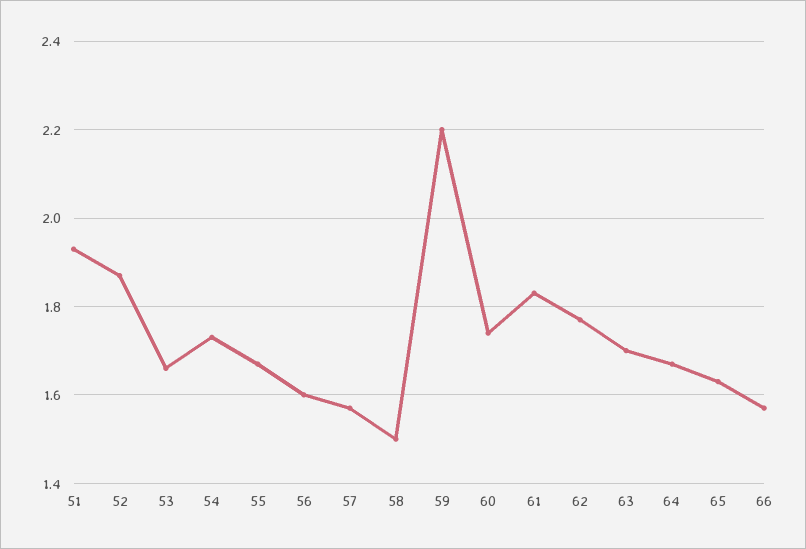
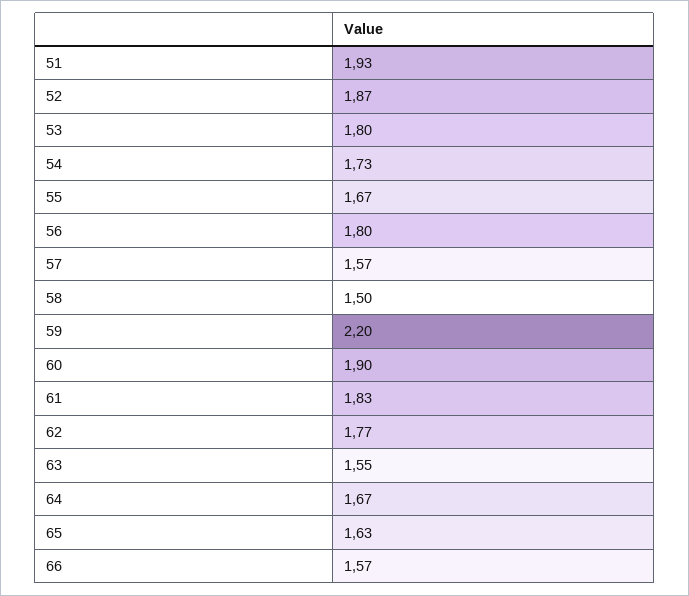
  {
    "51": 1.93,
    "52": 1.87,
-   "53": 1.65,
+   "53": 1.8,
    "54": 1.73,
    "55": 1.67,
-   "56": 1.6,
+   "56": 1.8,
    "57": 1.57,
    "58": 1.5,
    "59": 2.2,
-   "60": 1.75,
+   "60": 1.9,
    "61": 1.83,
    "62": 1.77,
-   "63": 1.7,
+   "63": 1.55,
    "64": 1.67,
    "65": 1.63,
    "66": 1.57
  }

